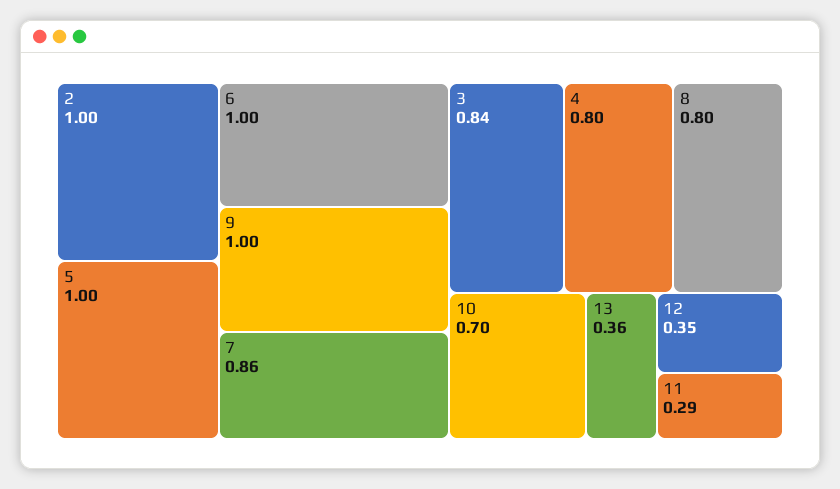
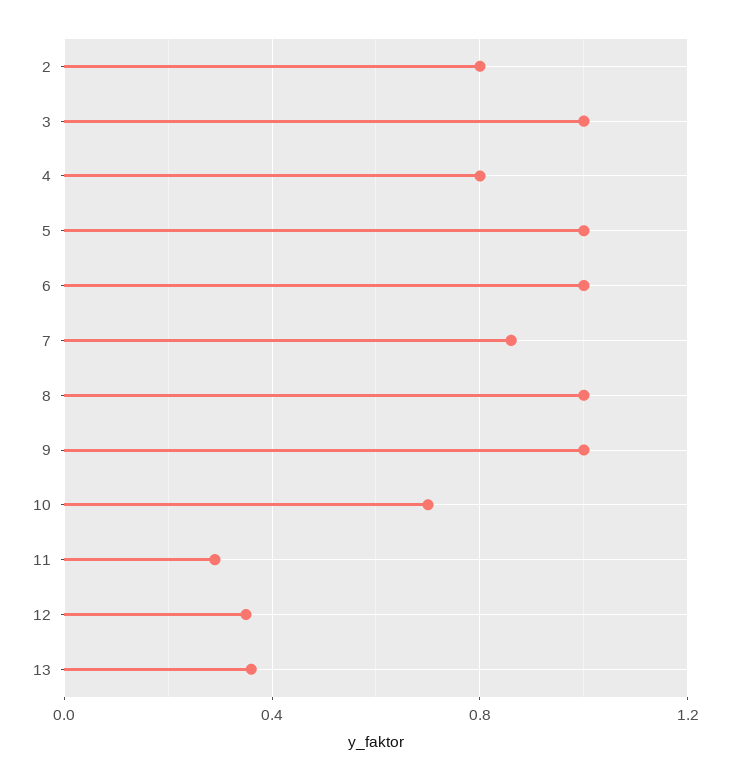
  {
-   "2": 1,
+   "2": 0.8,
    "5": 1,
    "6": 1,
    "9": 1,
    "7": 0.86,
-   "3": 0.84,
+   "3": 1,
    "4": 0.8,
-   "8": 0.8,
+   "8": 1,
    "10": 0.7,
    "13": 0.36,
    "12": 0.35,
    "11": 0.29
  }

